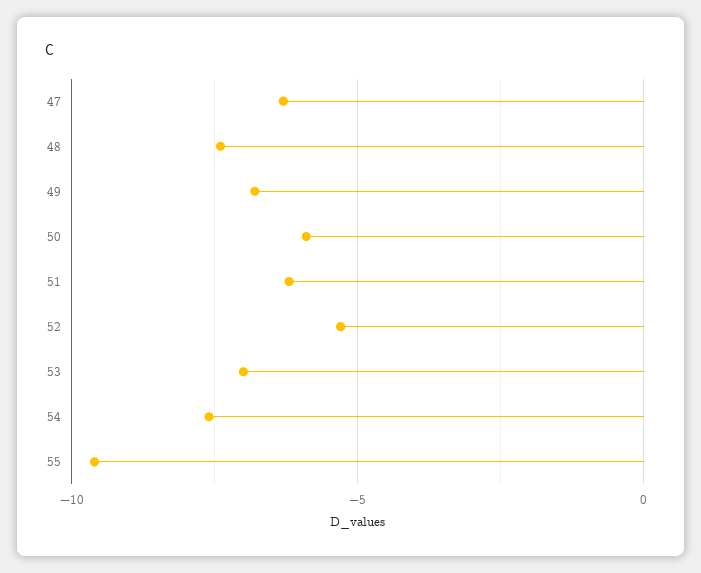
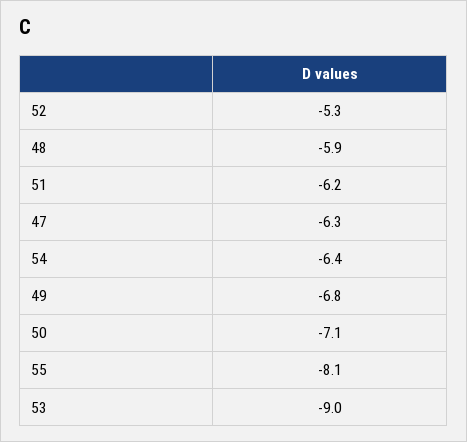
  {
    "47": -6.3,
-   "48": -7.5,
+   "48": -5.9,
    "49": -6.8,
-   "50": -6,
+   "50": -7.1,
    "51": -6.2,
    "52": -5.3,
-   "53": -7,
+   "53": -9,
-   "54": -7.5,
+   "54": -6.4,
-   "55": -9.5
+   "55": -8.1
  }

